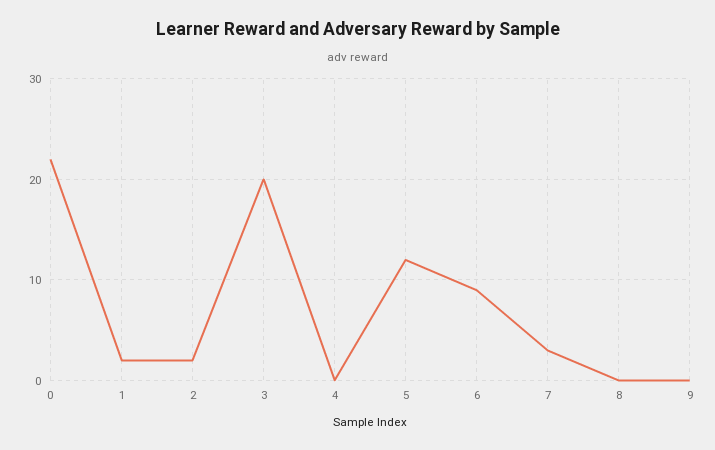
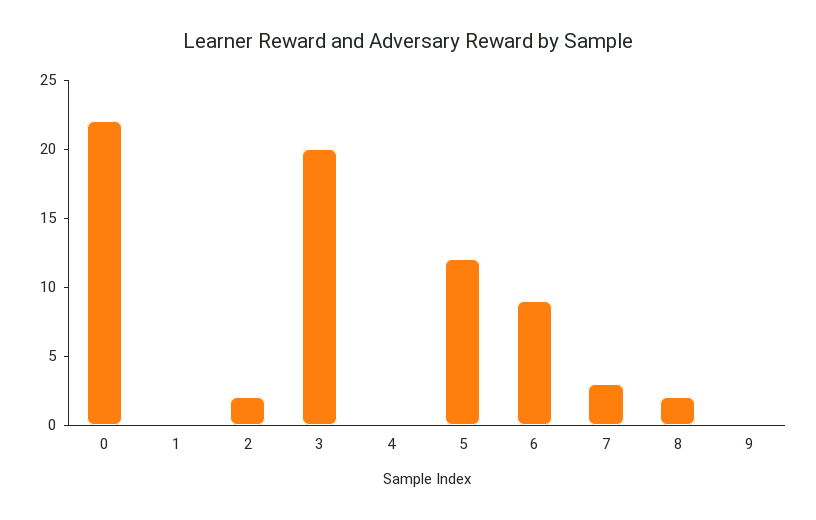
  {
    "0": 22,
-   "1": 2,
+   "1": 0,
    "2": 2,
    "3": 20,
    "4": 0,
    "5": 12,
    "6": 9,
    "7": 3,
-   "8": 0,
+   "8": 2,
    "9": 0
  }

